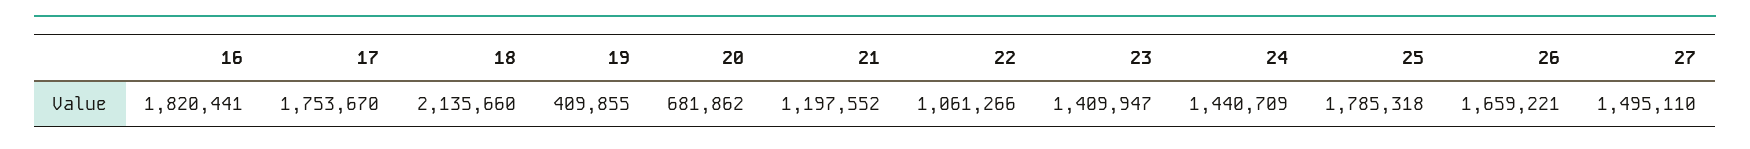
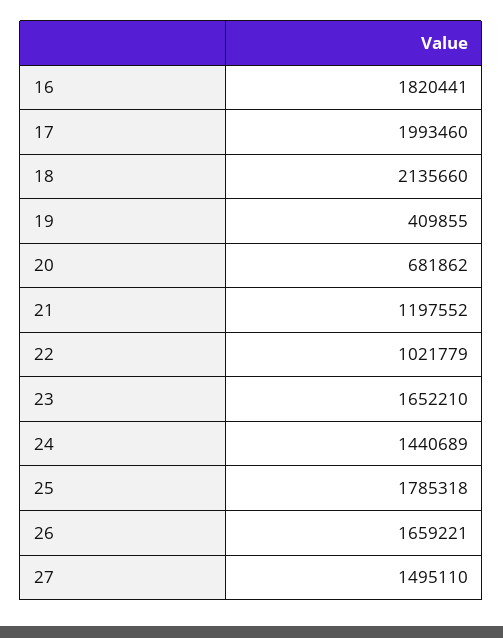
  {
    "16": 1820441,
-   "17": 1753670,
+   "17": 1993460,
    "18": 2135660,
    "19": 409855,
    "20": 681862,
    "21": 1197552,
-   "22": 1061266,
+   "22": 1021779,
-   "23": 1409947,
+   "23": 1652210,
-   "24": 1440709,
+   "24": 1440689,
    "25": 1785318,
    "26": 1659221,
    "27": 1495110
  }

